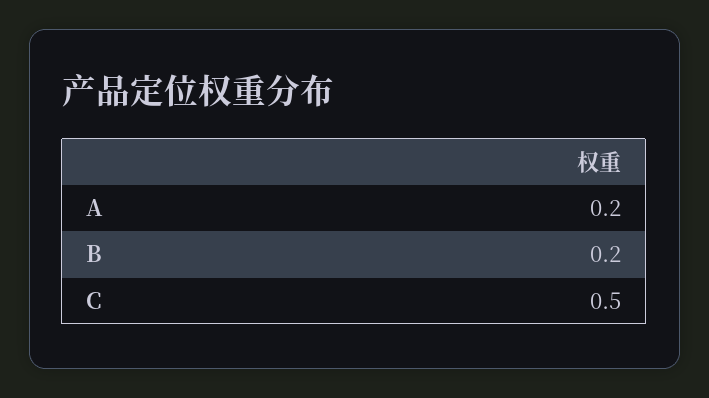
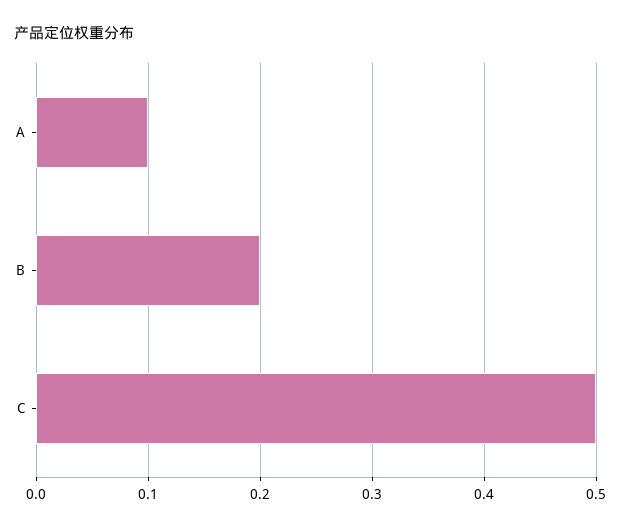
  {
-   "A": 0.2,
+   "A": 0.1,
    "B": 0.2,
    "C": 0.5
  }

